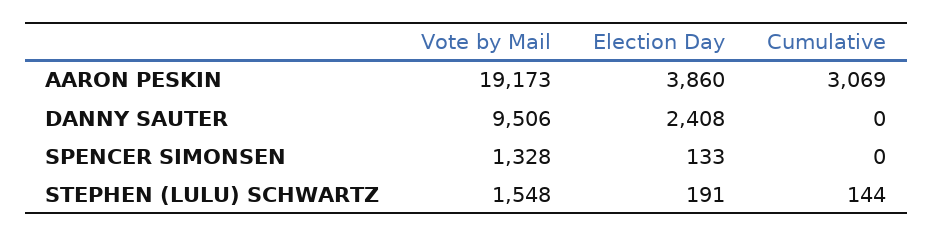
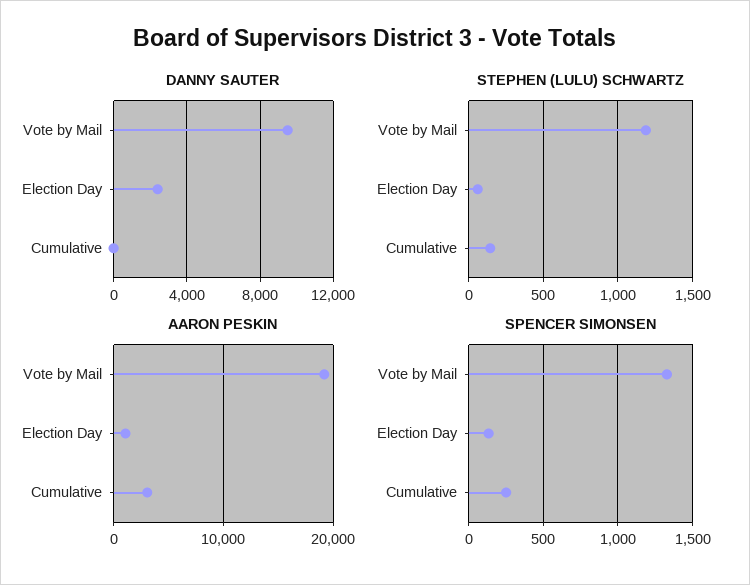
  {
    "AARON PESKIN": {
      "Vote by Mail": 19173,
-     "Election Day": 3860,
+     "Election Day": 1000,
      "Cumulative": 3069
    },
    "DANNY SAUTER": {
      "Vote by Mail": 9506,
      "Election Day": 2408,
      "Cumulative": 0
    },
    "SPENCER SIMONSEN": {
      "Vote by Mail": 1328,
      "Election Day": 133,
-     "Cumulative": 0
+     "Cumulative": 250
    },
    "STEPHEN (LULU) SCHWARTZ": {
-     "Vote by Mail": 1548,
+     "Vote by Mail": 1200,
-     "Election Day": 191,
+     "Election Day": 50,
      "Cumulative": 144
    }
  }

